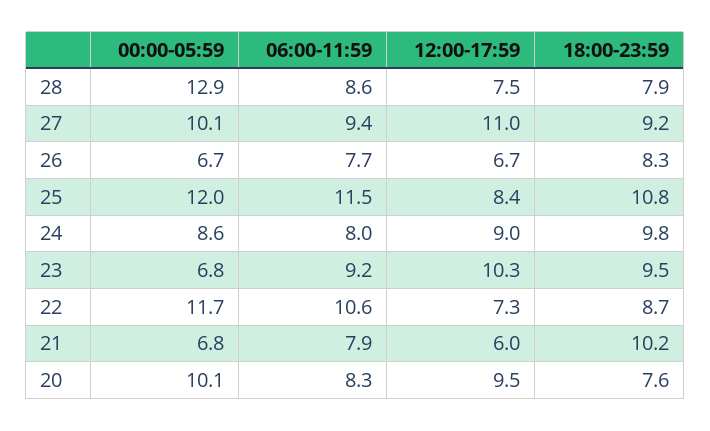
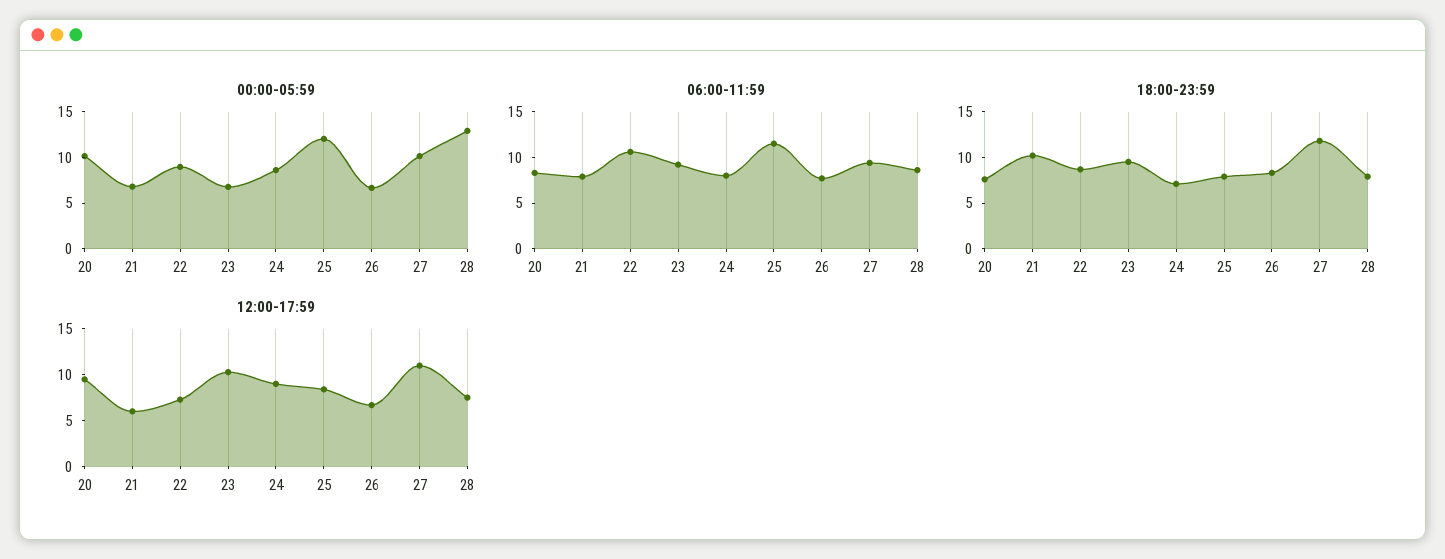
  {
    "00:00-05:59": {
      "28": 12.9,
      "27": 10.1,
      "26": 6.7,
      "25": 12,
      "24": 8.6,
      "23": 6.8,
-     "22": 11.7,
+     "22": 9,
      "21": 6.8,
      "20": 10.1
    },
    "06:00-11:59": {
      "28": 8.6,
      "27": 9.4,
      "26": 7.7,
      "25": 11.5,
      "24": 8,
      "23": 9.2,
      "22": 10.6,
      "21": 7.9,
      "20": 8.3
    },
    "12:00-17:59": {
      "28": 7.5,
      "27": 11,
      "26": 6.7,
      "25": 8.4,
      "24": 9,
      "23": 10.3,
      "22": 7.3,
      "21": 6,
      "20": 9.5
    },
    "18:00-23:59": {
      "28": 7.9,
-     "27": 9.2,
+     "27": 12,
      "26": 8.3,
-     "25": 10.8,
+     "25": 8,
-     "24": 9.8,
+     "24": 7,
      "23": 9.5,
      "22": 8.7,
      "21": 10.2,
      "20": 7.6
    }
  }

